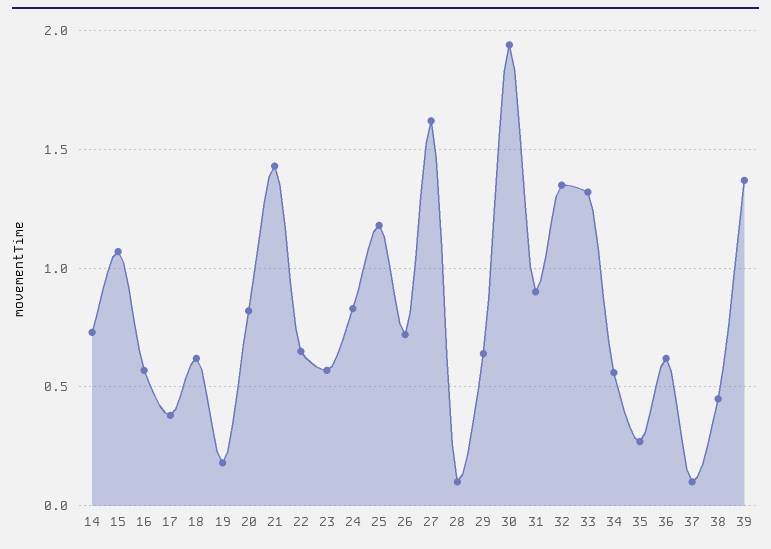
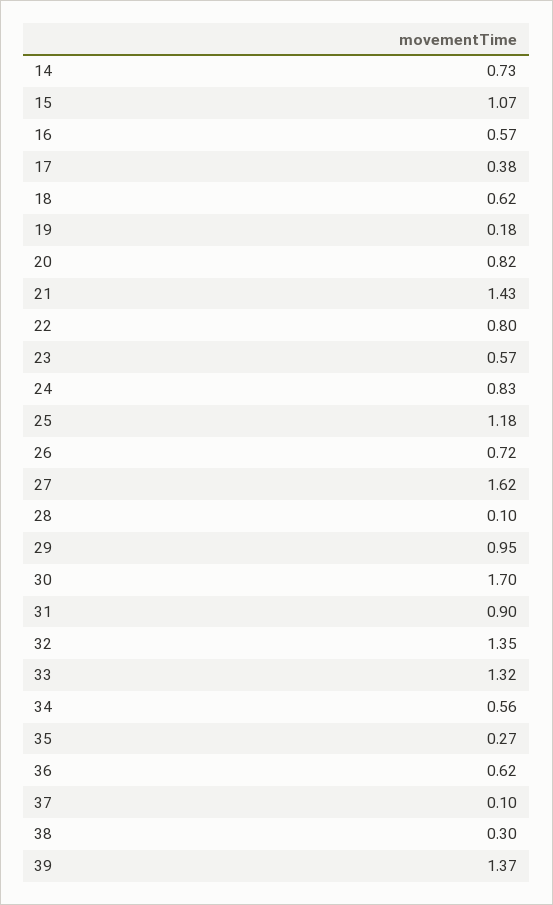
  {
    "14": 0.73,
    "15": 1.07,
    "16": 0.57,
    "17": 0.38,
    "18": 0.62,
    "19": 0.18,
    "20": 0.82,
    "21": 1.43,
-   "22": 0.65,
+   "22": 0.8,
    "23": 0.57,
    "24": 0.83,
    "25": 1.18,
    "26": 0.72,
    "27": 1.62,
    "28": 0.1,
-   "29": 0.65,
+   "29": 0.95,
-   "30": 1.95,
+   "30": 1.7,
    "31": 0.9,
    "32": 1.35,
    "33": 1.32,
    "34": 0.56,
    "35": 0.27,
    "36": 0.62,
    "37": 0.1,
-   "38": 0.45,
+   "38": 0.3,
    "39": 1.37
  }

